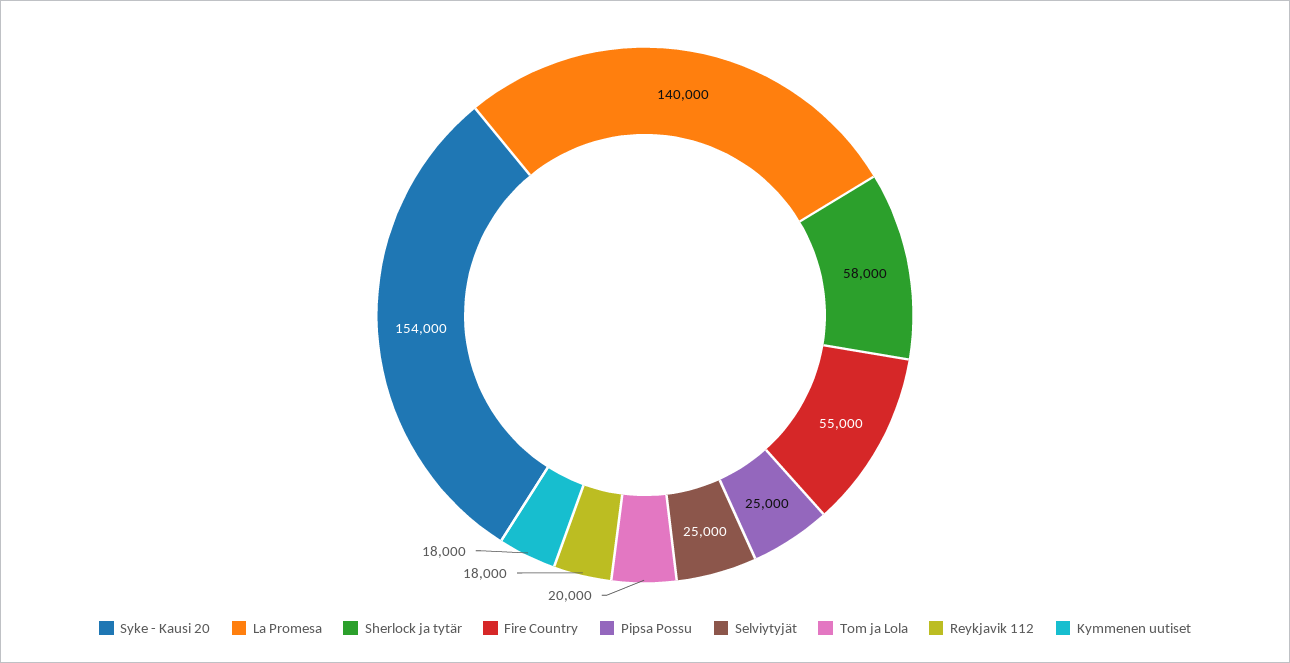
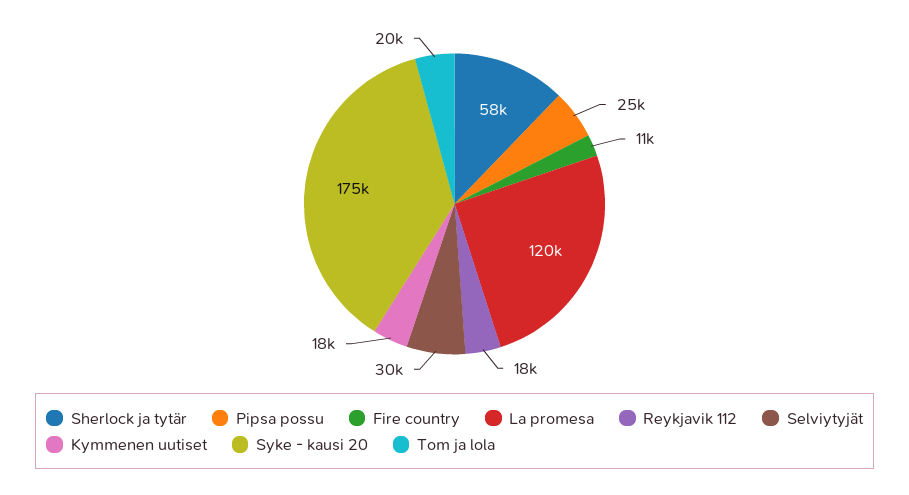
  {
-   "Syke - Kausi 20": 154000,
+   "Syke - Kausi 20": 175000,
-   "La Promesa": 140000,
+   "La Promesa": 120000,
    "Sherlock ja tytär": 58000,
-   "Fire Country": 55000,
+   "Fire Country": 11000,
    "Pipsa Possu": 25000,
-   "Selviytyjät": 25000,
+   "Selviytyjät": 30000,
    "Tom ja Lola": 20000,
    "Reykjavik 112": 18000,
    "Kymmenen uutiset": 18000
  }

